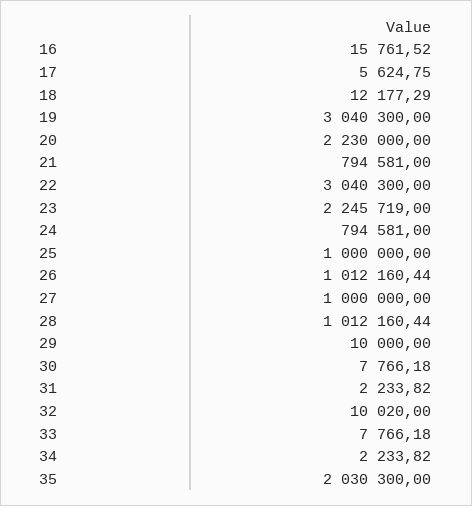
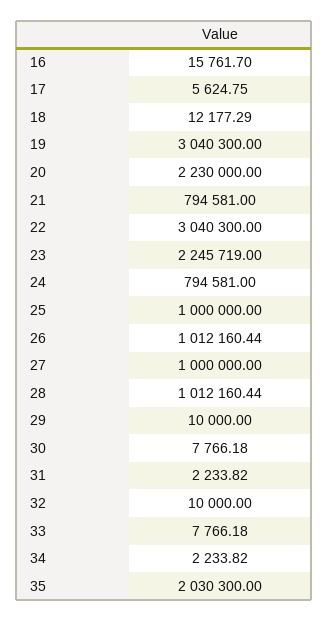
  {
-   "16": 15761.52,
+   "16": 15761.7,
    "17": 5624.75,
    "18": 12177.29,
    "19": 3040300,
    "20": 2230000,
    "21": 794581,
    "22": 3040300,
    "23": 2245719,
    "24": 794581,
    "25": 1000000,
    "26": 1012160.44,
    "27": 1000000,
    "28": 1012160.44,
    "29": 10000,
    "30": 7766.18,
    "31": 2233.82,
-   "32": 10020,
+   "32": 10000,
    "33": 7766.18,
    "34": 2233.82,
    "35": 2030300
  }

